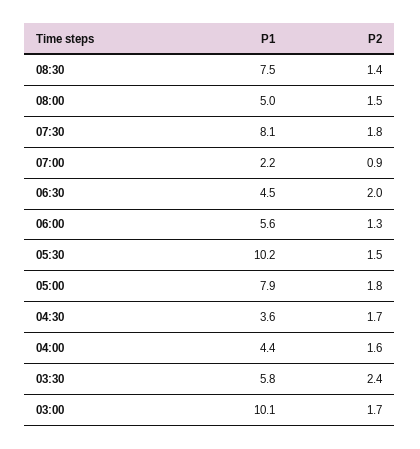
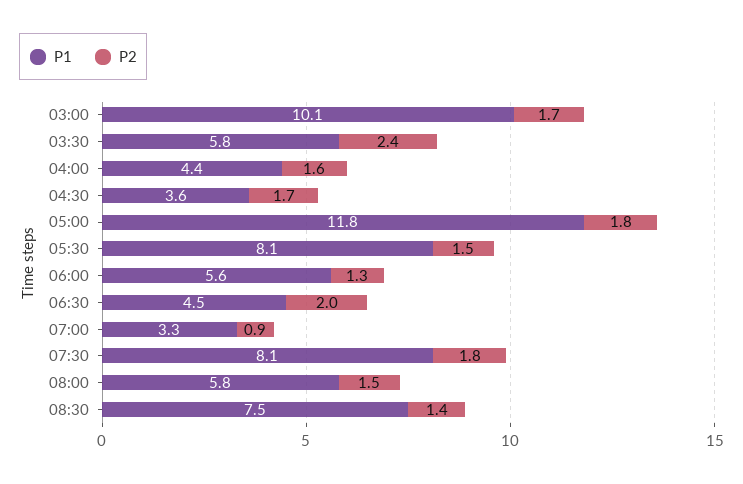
  {
    "P1": {
      "08:30": 7.5,
-     "08:00": 5,
+     "08:00": 5.8,
      "07:30": 8.1,
-     "07:00": 2.2,
+     "07:00": 3.3,
      "06:30": 4.5,
      "06:00": 5.6,
-     "05:30": 10.2,
+     "05:30": 8.1,
-     "05:00": 7.9,
+     "05:00": 11.8,
      "04:30": 3.6,
      "04:00": 4.4,
      "03:30": 5.8,
      "03:00": 10.1
    },
    "P2": {
      "08:30": 1.4,
      "08:00": 1.5,
      "07:30": 1.8,
      "07:00": 0.9,
      "06:30": 2,
      "06:00": 1.3,
      "05:30": 1.5,
      "05:00": 1.8,
      "04:30": 1.7,
      "04:00": 1.6,
      "03:30": 2.4,
      "03:00": 1.7
    }
  }

